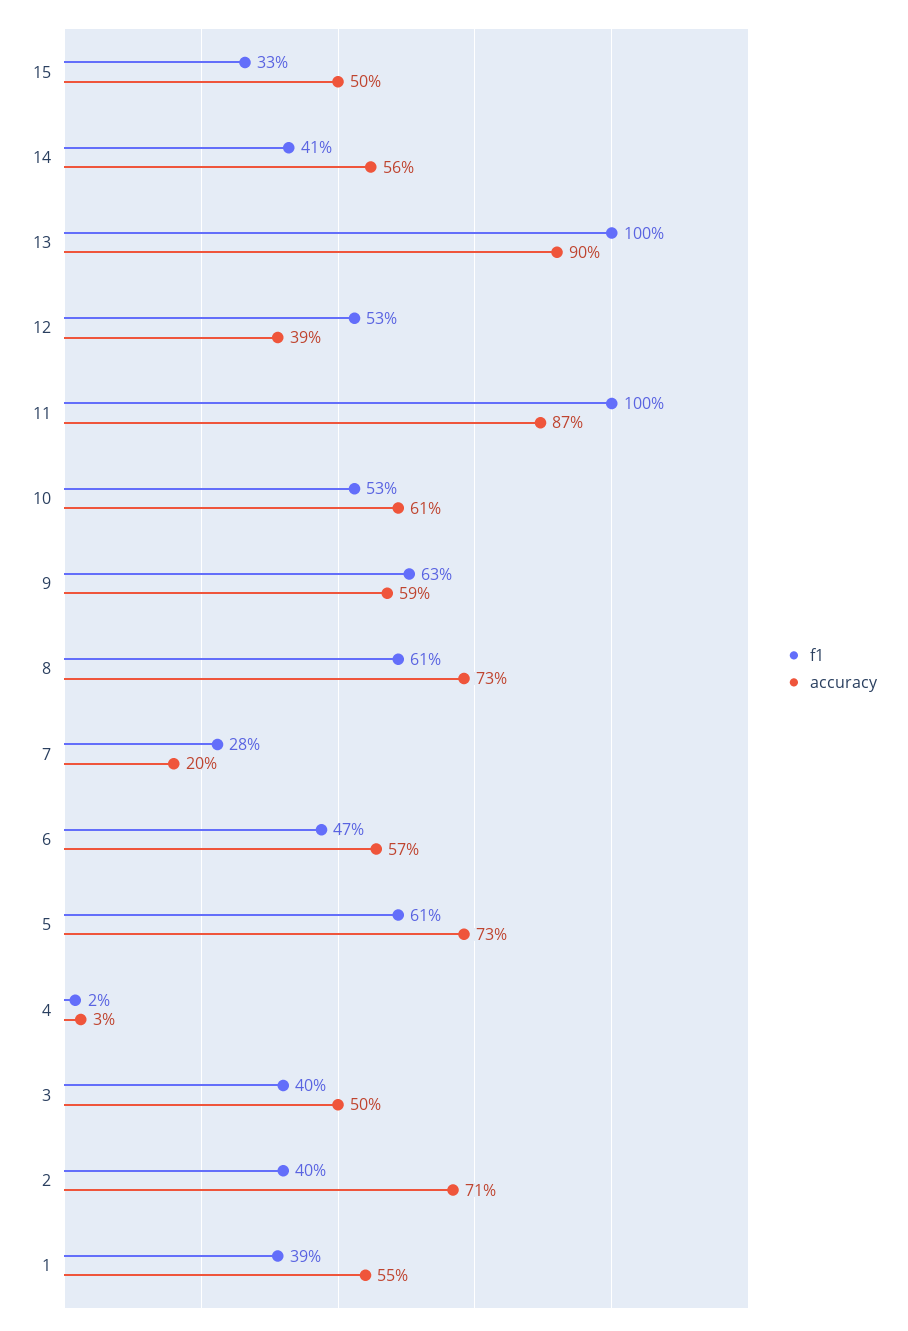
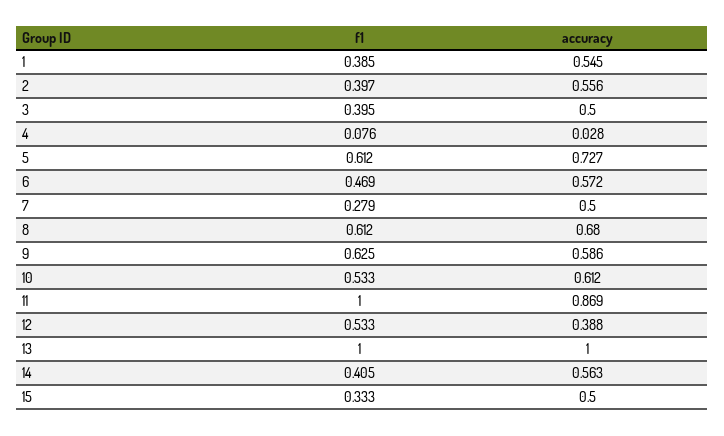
  {
    "f1": {
      "15": 0.333,
      "14": 0.405,
      "13": 1,
      "12": 0.533,
      "11": 1,
      "10": 0.533,
      "9": 0.625,
      "8": 0.612,
      "7": 0.279,
      "6": 0.469,
      "5": 0.612,
-     "4": 0.02,
+     "4": 0.076,
      "3": 0.395,
      "2": 0.397,
      "1": 0.385
    },
    "accuracy": {
      "15": 0.5,
      "14": 0.563,
-     "13": 0.9,
+     "13": 1,
      "12": 0.388,
      "11": 0.869,
      "10": 0.612,
      "9": 0.586,
-     "8": 0.73,
+     "8": 0.68,
-     "7": 0.2,
+     "7": 0.5,
      "6": 0.572,
      "5": 0.727,
      "4": 0.028,
      "3": 0.5,
-     "2": 0.71,
+     "2": 0.556,
      "1": 0.545
    }
  }

